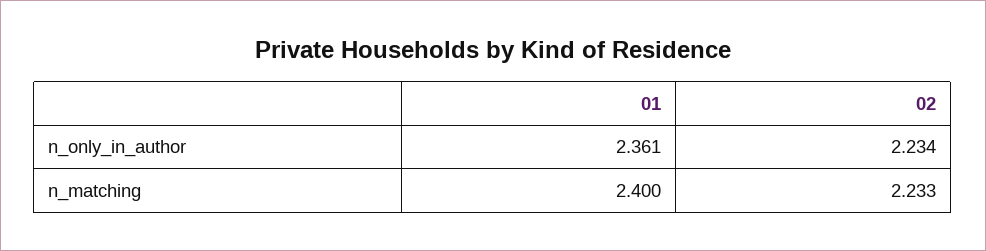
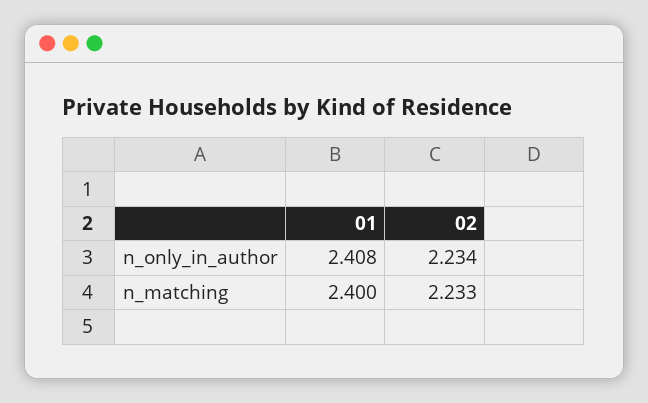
  {
    "01": {
-     "n_only_in_author": 2.361,
+     "n_only_in_author": 2.408,
      "n_matching": 2.4
    },
    "02": {
      "n_only_in_author": 2.234,
      "n_matching": 2.233
    }
  }

